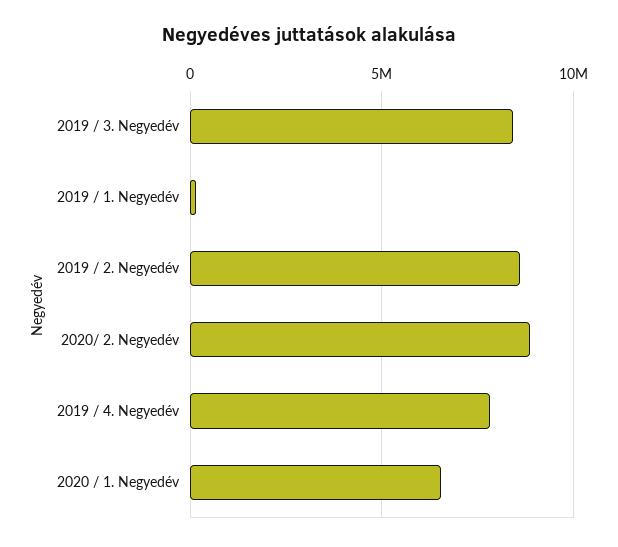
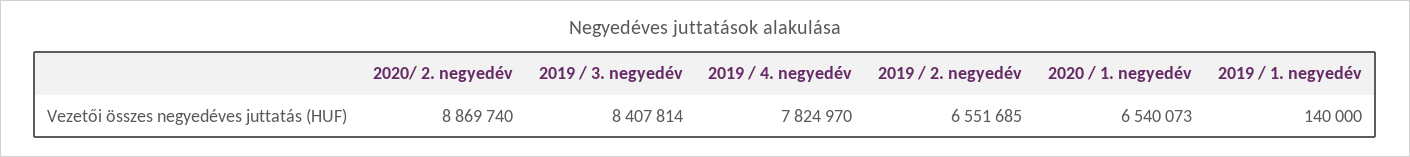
  {
    "2019 / 3. Negyedév": 8407814,
    "2019 / 1. Negyedév": 140000,
-   "2019 / 2. Negyedév": 8500000,
+   "2019 / 2. Negyedév": 6551685,
    "2020/ 2. Negyedév": 8869740,
    "2019 / 4. Negyedév": 7824970,
    "2020 / 1. Negyedév": 6540073
  }

